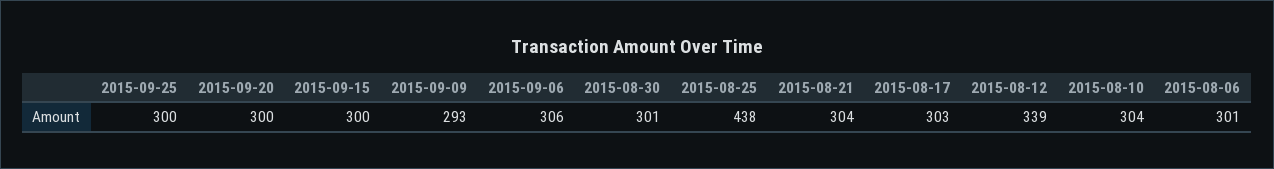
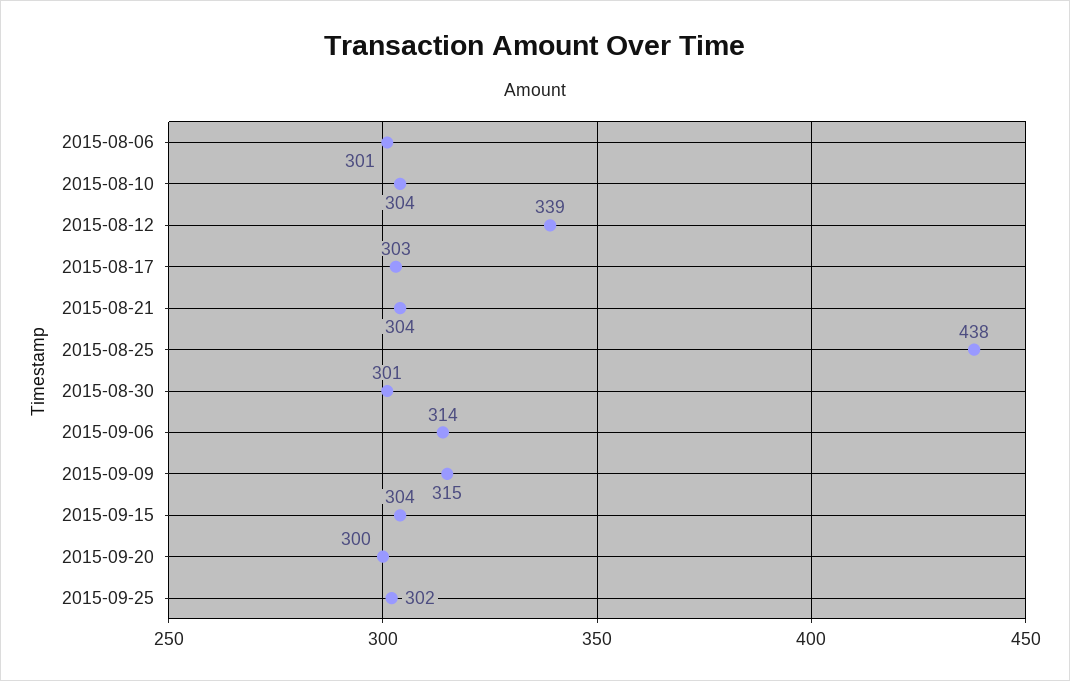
  {
-   "2015-09-25": 300,
+   "2015-09-25": 302,
    "2015-09-20": 300,
-   "2015-09-15": 300,
+   "2015-09-15": 304,
-   "2015-09-09": 293,
+   "2015-09-09": 315,
-   "2015-09-06": 306,
+   "2015-09-06": 314,
    "2015-08-30": 301,
    "2015-08-25": 438,
    "2015-08-21": 304,
    "2015-08-17": 303,
    "2015-08-12": 339,
    "2015-08-10": 304,
    "2015-08-06": 301
  }

